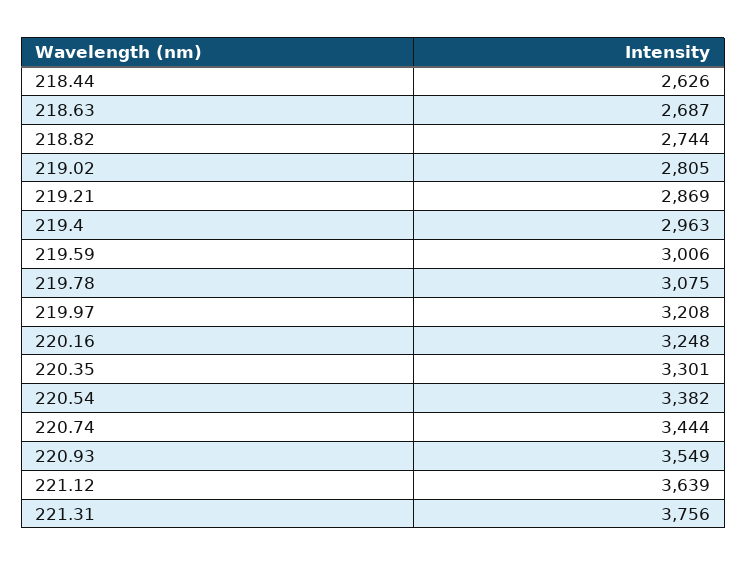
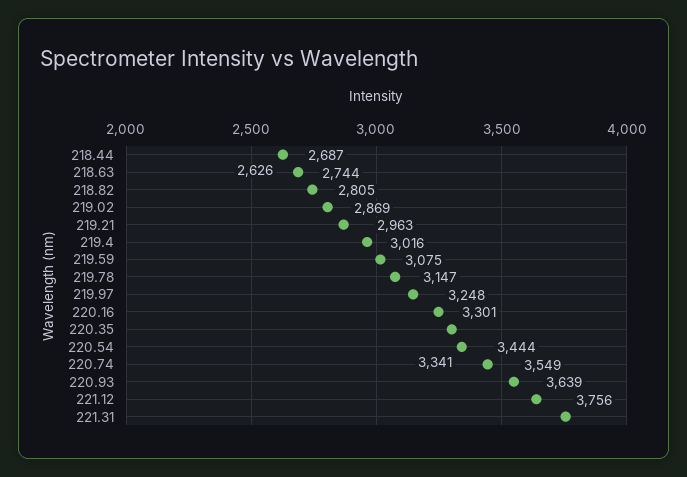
  {
    "218.44": 2626,
    "218.63": 2687,
    "218.82": 2744,
    "219.02": 2805,
    "219.21": 2869,
    "219.4": 2963,
-   "219.59": 3006,
+   "219.59": 3016,
    "219.78": 3075,
-   "219.97": 3208,
+   "219.97": 3147,
    "220.16": 3248,
    "220.35": 3301,
-   "220.54": 3382,
+   "220.54": 3341,
    "220.74": 3444,
    "220.93": 3549,
    "221.12": 3639,
    "221.31": 3756
  }

